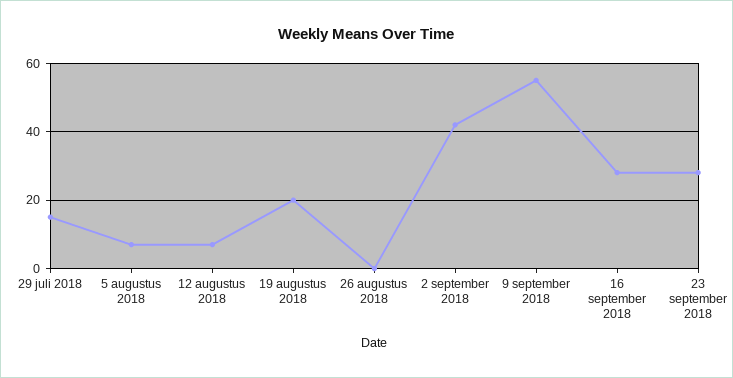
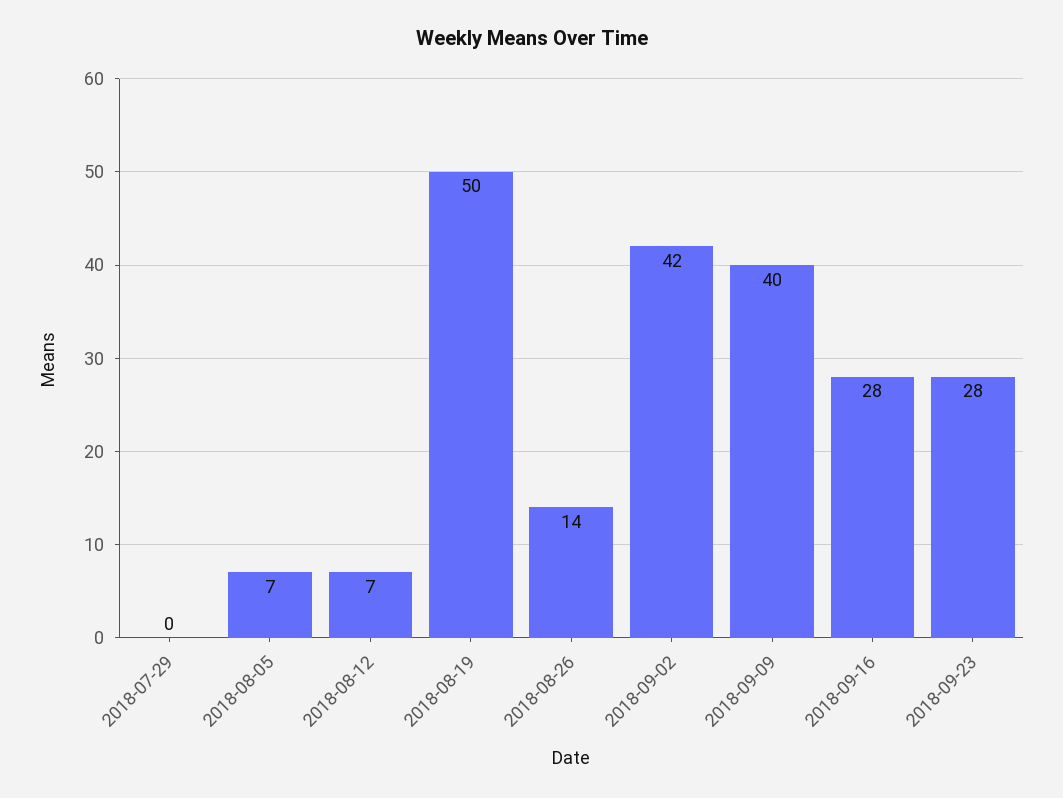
  {
-   "29 juli 2018": 15,
+   "29 juli 2018": 0,
    "5 augustus 2018": 7,
    "12 augustus 2018": 7,
-   "19 augustus 2018": 20,
+   "19 augustus 2018": 50,
-   "26 augustus 2018": 0,
+   "26 augustus 2018": 14,
    "2 september 2018": 42,
-   "9 september 2018": 55,
+   "9 september 2018": 40,
    "16 september 2018": 28,
    "23 september 2018": 28
  }

